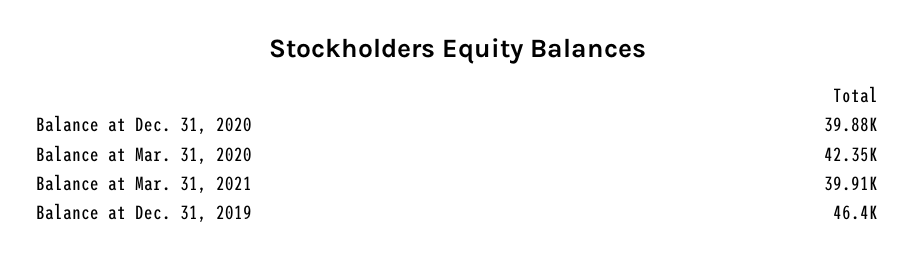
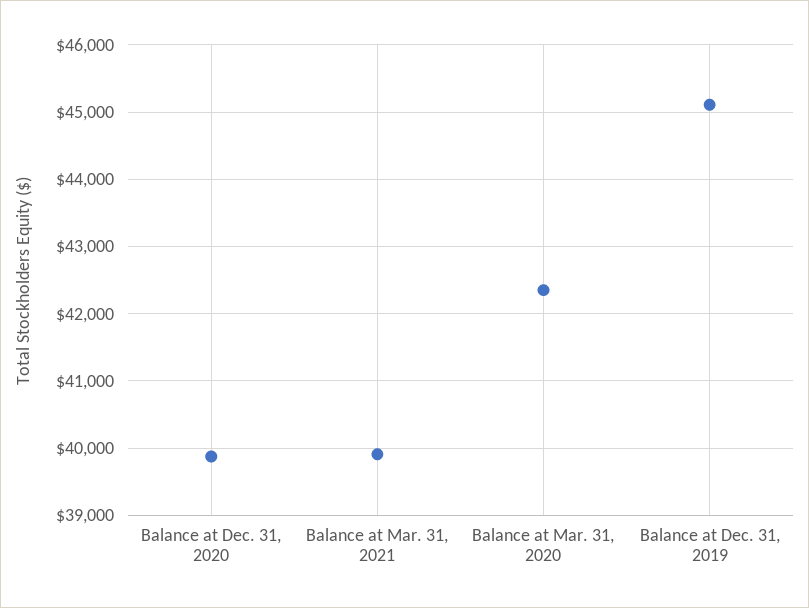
  {
    "Balance at Dec. 31, 2020": 39880,
    "Balance at Mar. 31, 2020": 42350,
    "Balance at Mar. 31, 2021": 39910,
-   "Balance at Dec. 31, 2019": 46400
+   "Balance at Dec. 31, 2019": 45100
  }

